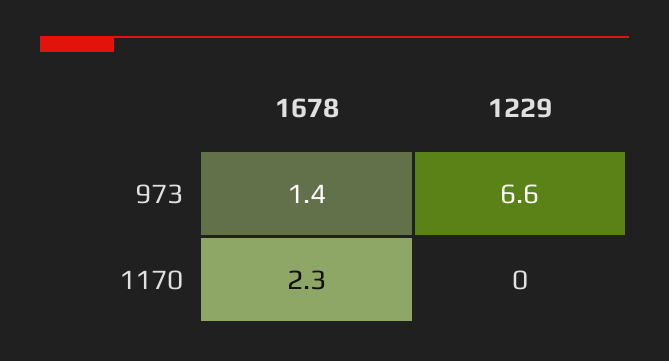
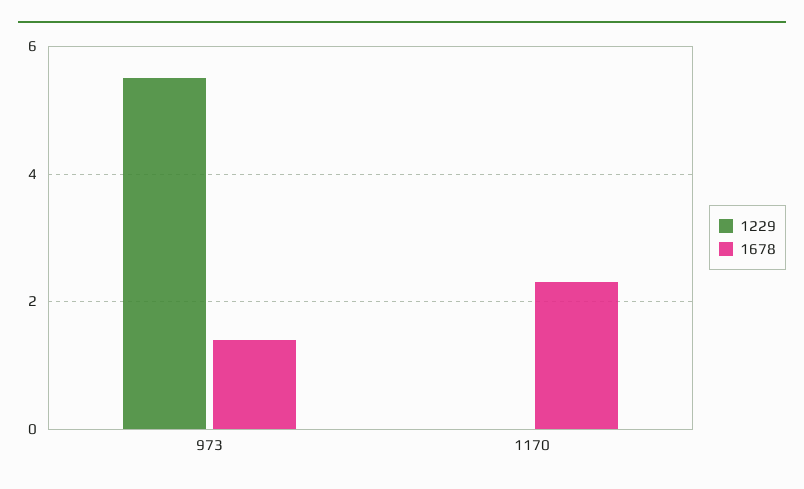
  {
    "1678": {
      "973": 1.4,
      "1170": 2.3
    },
    "1229": {
-     "973": 6.6,
+     "973": 5.5,
      "1170": 0
    }
  }

